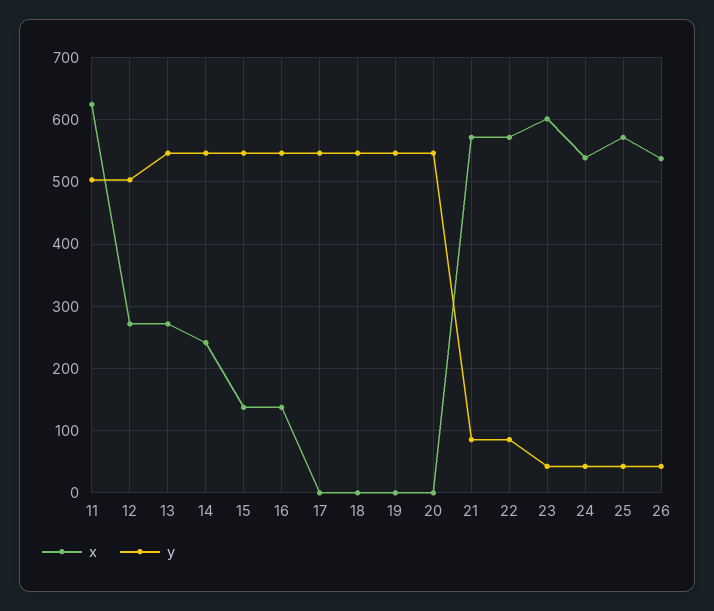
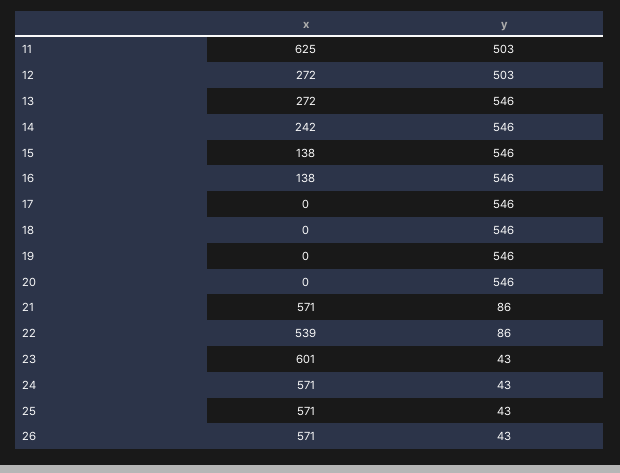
  {
    "x": {
      "11": 625,
      "12": 272,
      "13": 272,
      "14": 242,
      "15": 138,
      "16": 138,
      "17": 0,
      "18": 0,
      "19": 0,
      "20": 0,
      "21": 571,
-     "22": 570,
+     "22": 539,
      "23": 601,
-     "24": 540,
+     "24": 571,
      "25": 571,
-     "26": 540
+     "26": 571
    },
    "y": {
      "11": 503,
      "12": 503,
      "13": 546,
      "14": 546,
      "15": 546,
      "16": 546,
      "17": 546,
      "18": 546,
      "19": 546,
      "20": 546,
      "21": 86,
      "22": 86,
      "23": 43,
      "24": 43,
      "25": 43,
      "26": 43
    }
  }

